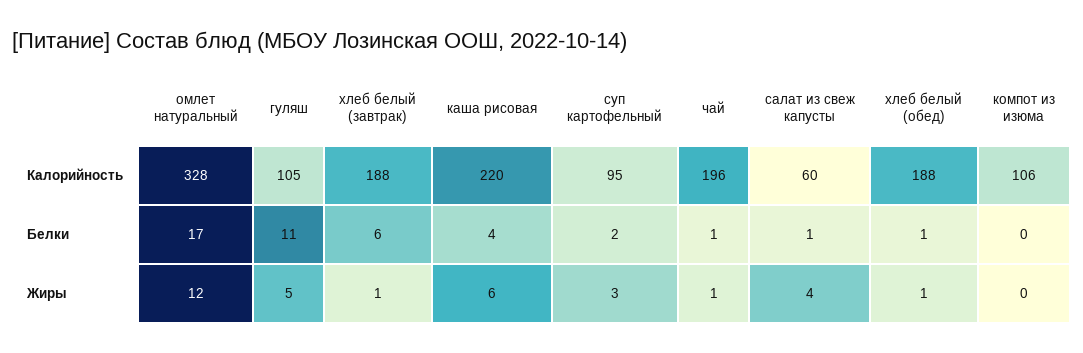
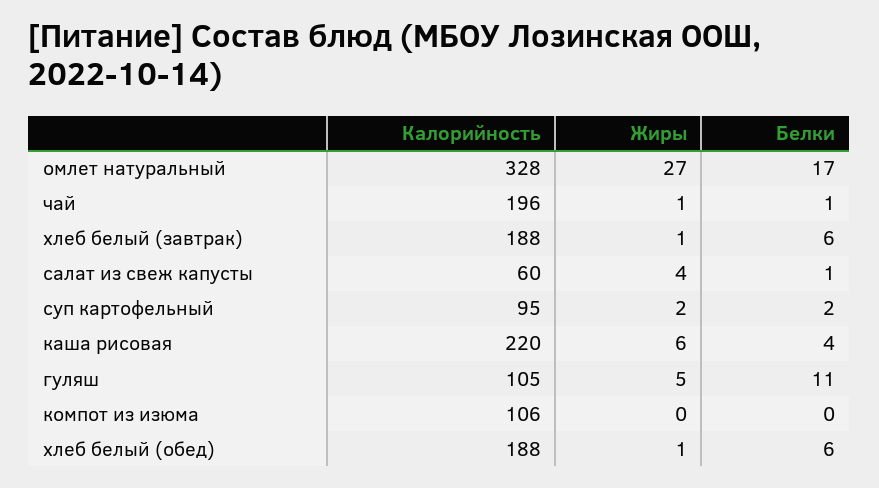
  {
    "омлет натуральный": {
      "Калорийность": 328,
      "Белки": 17,
-     "Жиры": 12
+     "Жиры": 27
    },
    "гуляш": {
      "Калорийность": 105,
      "Белки": 11,
      "Жиры": 5
    },
    "хлеб белый (завтрак)": {
      "Калорийность": 188,
      "Белки": 6,
      "Жиры": 1
    },
    "каша рисовая": {
      "Калорийность": 220,
      "Белки": 4,
      "Жиры": 6
    },
    "суп картофельный": {
      "Калорийность": 95,
      "Белки": 2,
-     "Жиры": 3
+     "Жиры": 2
    },
    "чай": {
      "Калорийность": 196,
      "Белки": 1,
      "Жиры": 1
    },
    "салат из свеж капусты": {
      "Калорийность": 60,
      "Белки": 1,
      "Жиры": 4
    },
    "хлеб белый (обед)": {
      "Калорийность": 188,
-     "Белки": 1,
+     "Белки": 6,
      "Жиры": 1
    },
    "компот из изюма": {
      "Калорийность": 106,
      "Белки": 0,
      "Жиры": 0
    }
  }

